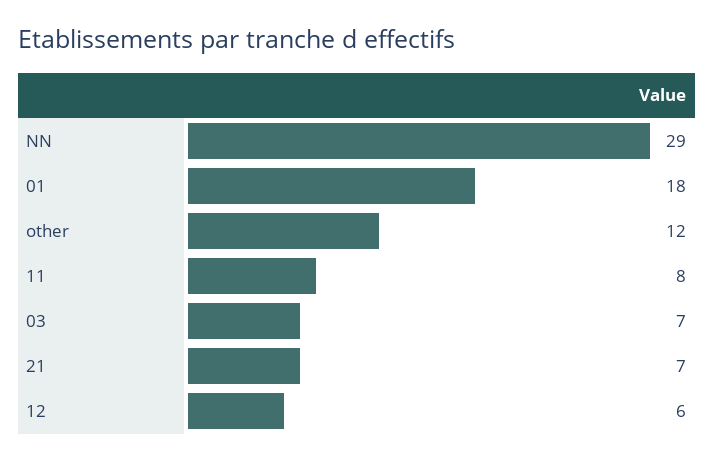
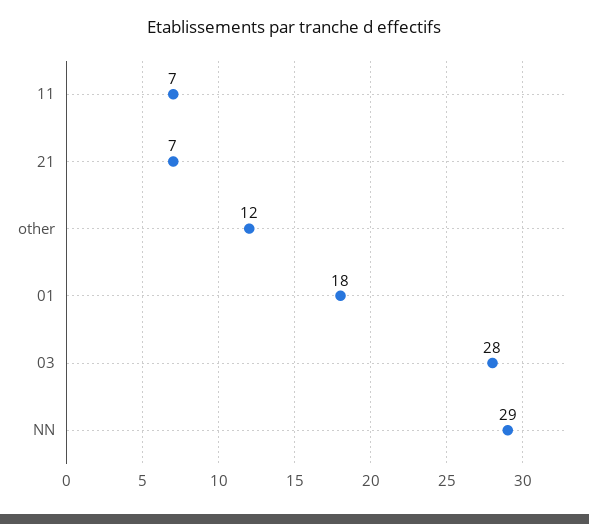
  {
    "NN": 29,
    "01": 18,
    "other": 12,
-   "11": 8,
+   "11": 7,
-   "03": 7,
+   "03": 28,
-   "21": 7,
+   "21": 7
-   "12": 6
  }

